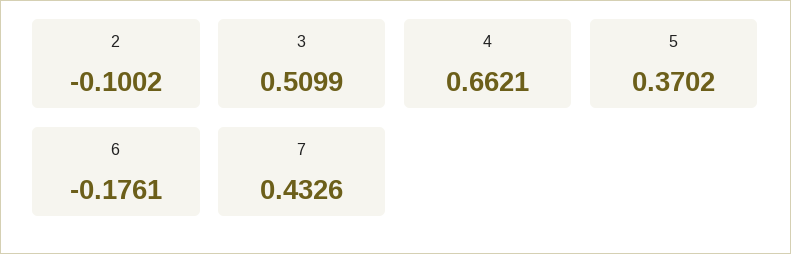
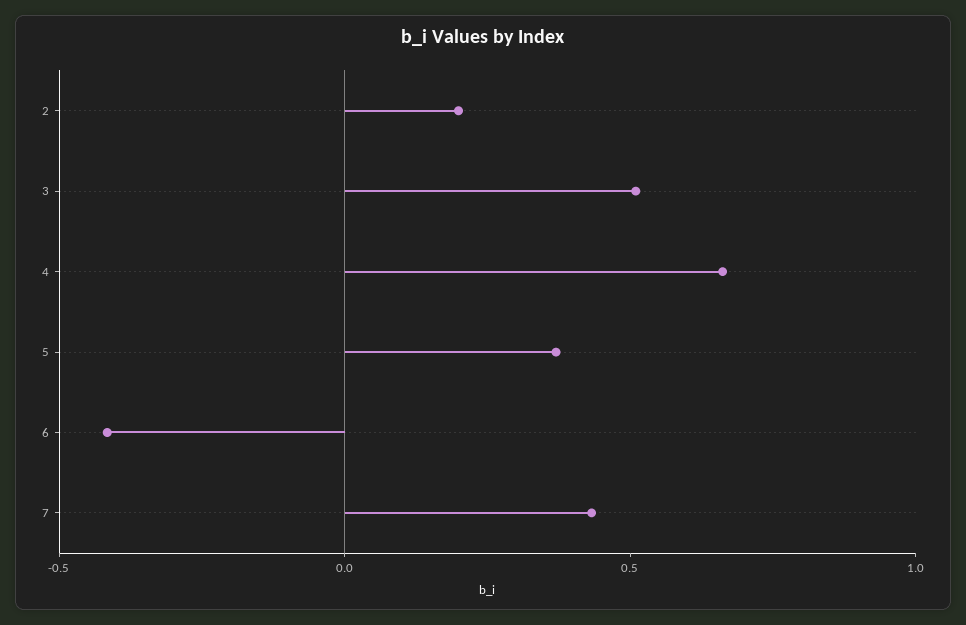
  {
-   "2": -0.1002,
+   "2": 0.2,
    "3": 0.5099,
    "4": 0.6621,
    "5": 0.3702,
-   "6": -0.1761,
+   "6": -0.4,
    "7": 0.4326
  }

